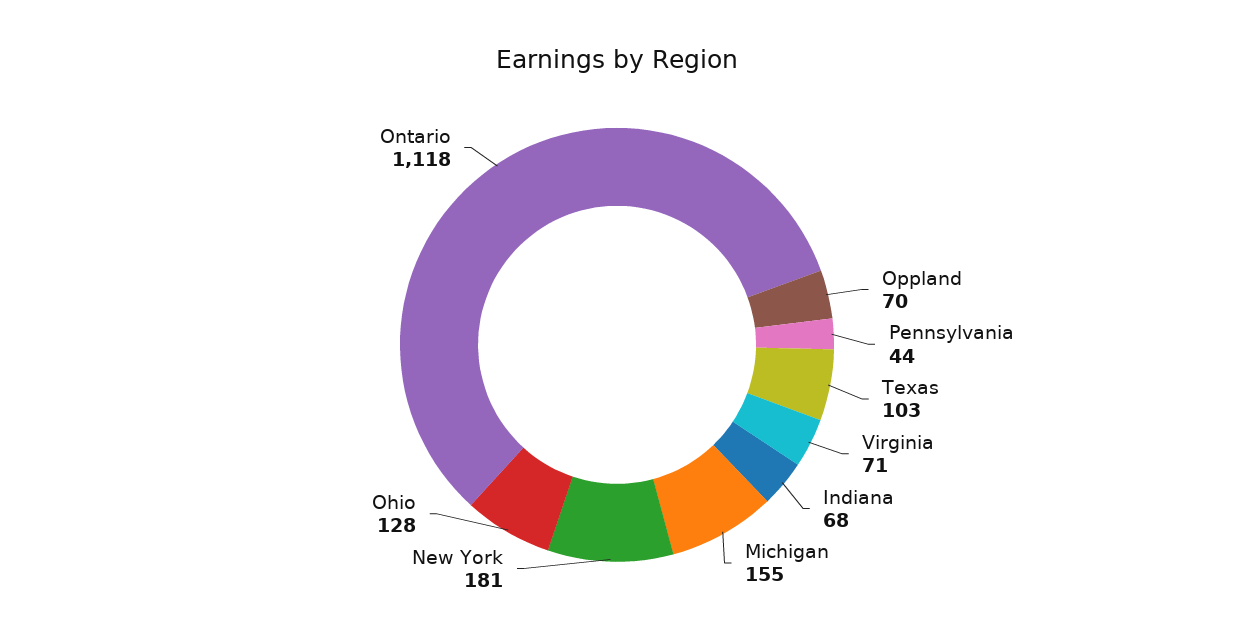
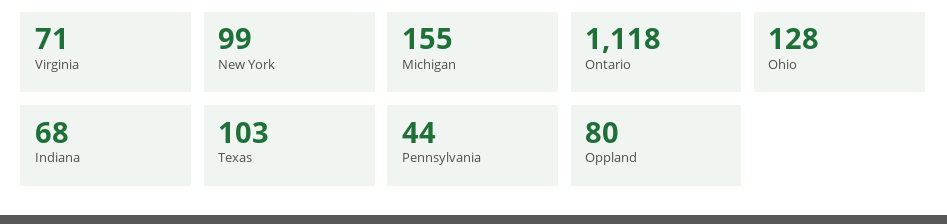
  {
-   "Oppland": 70,
+   "Oppland": 80,
    "Pennsylvania": 44,
    "Texas": 103,
    "Virginia": 71,
    "Indiana": 68,
    "Michigan": 155,
-   "New York": 181,
+   "New York": 99,
    "Ohio": 128,
    "Ontario": 1118
  }

